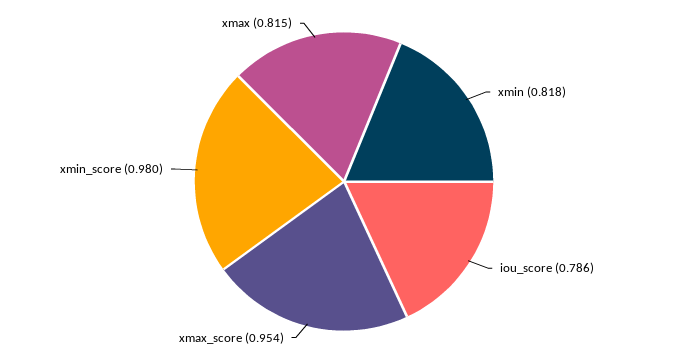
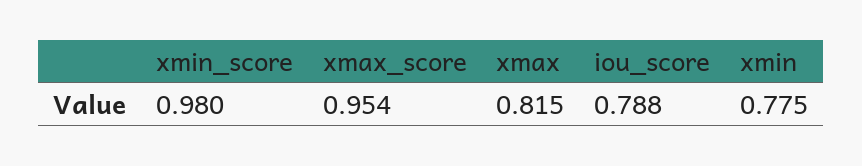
  {
-   "xmin": 0.818,
+   "xmin": 0.775,
-   "iou_score": 0.786,
+   "iou_score": 0.788,
    "xmax_score": 0.954,
    "xmin_score": 0.98,
    "xmax": 0.815
  }

